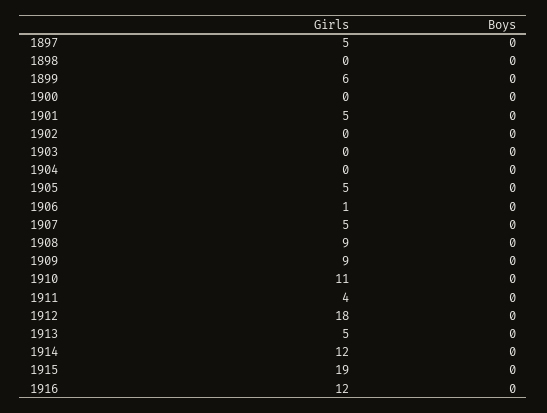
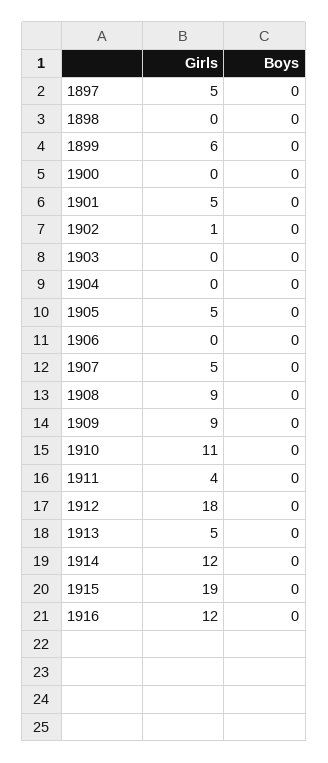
  {
    "Girls": {
      "1897": 5,
      "1898": 0,
      "1899": 6,
      "1900": 0,
      "1901": 5,
-     "1902": 0,
+     "1902": 1,
      "1903": 0,
      "1904": 0,
      "1905": 5,
-     "1906": 1,
+     "1906": 0,
      "1907": 5,
      "1908": 9,
      "1909": 9,
      "1910": 11,
      "1911": 4,
      "1912": 18,
      "1913": 5,
      "1914": 12,
      "1915": 19,
      "1916": 12
    },
    "Boys": {
      "1897": 0,
      "1898": 0,
      "1899": 0,
      "1900": 0,
      "1901": 0,
      "1902": 0,
      "1903": 0,
      "1904": 0,
      "1905": 0,
      "1906": 0,
      "1907": 0,
      "1908": 0,
      "1909": 0,
      "1910": 0,
      "1911": 0,
      "1912": 0,
      "1913": 0,
      "1914": 0,
      "1915": 0,
      "1916": 0
    }
  }

